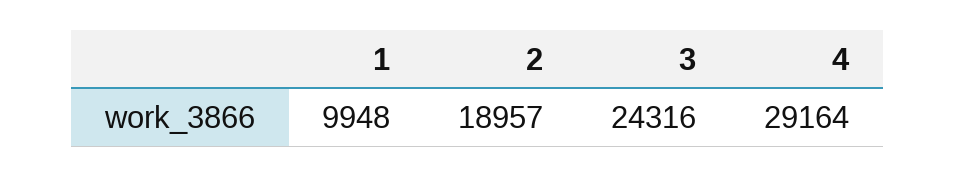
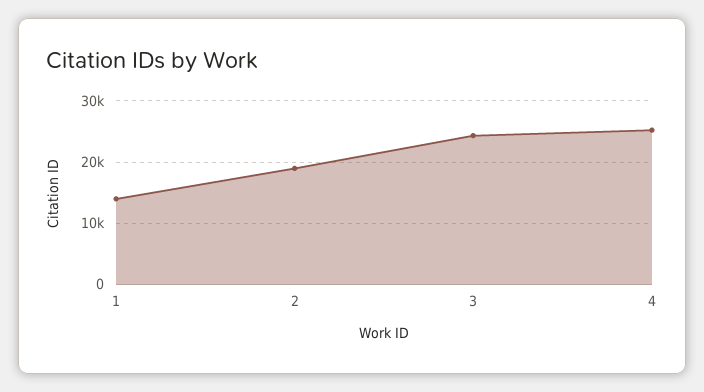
  {
-   "1": 9948,
+   "1": 14000,
    "2": 18957,
    "3": 24316,
-   "4": 29164
+   "4": 25000
  }

